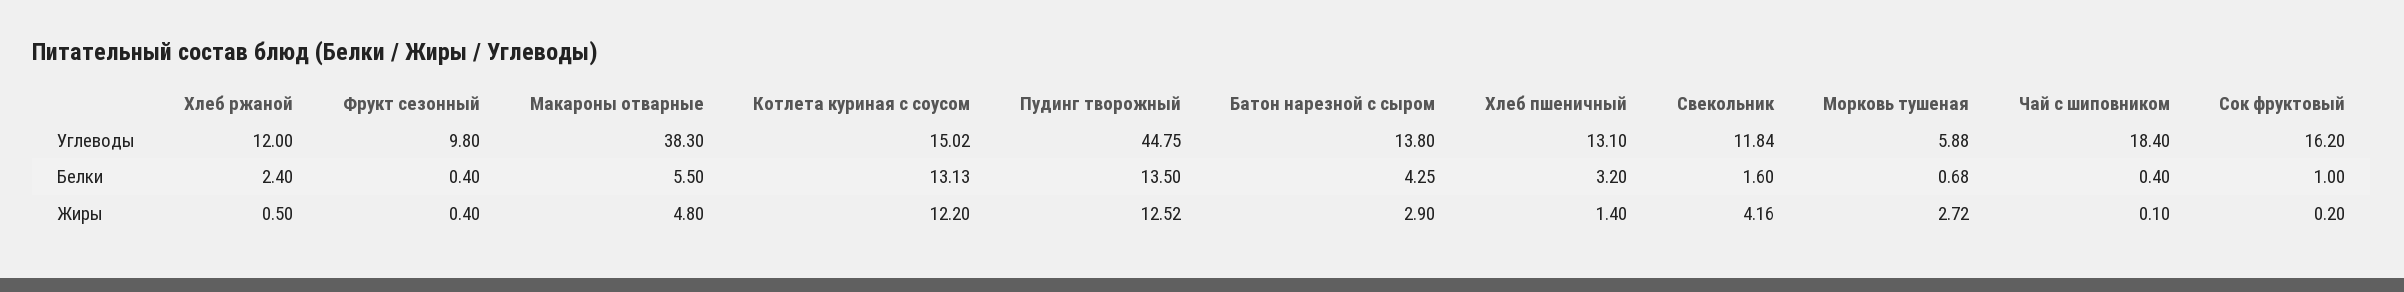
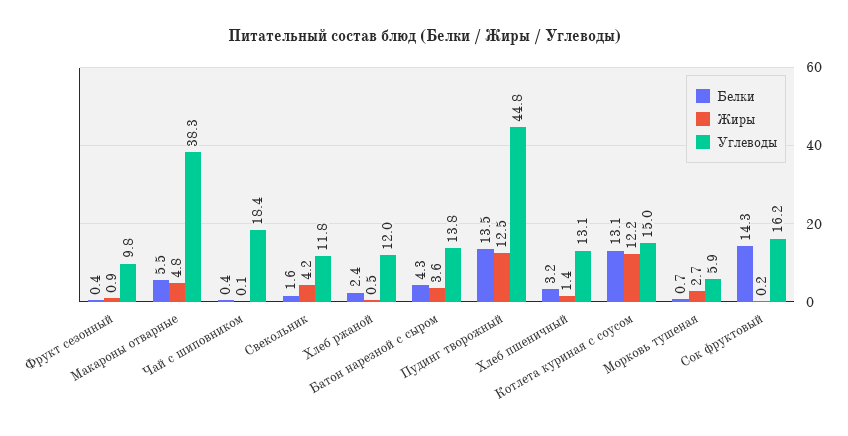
  {
    "Углеводы": {
      "Хлеб ржаной": 12,
      "Фрукт сезонный": 9.8,
      "Макароны отварные": 38.3,
      "Котлета куриная с соусом": 15.02,
      "Пудинг творожный": 44.75,
      "Батон нарезной с сыром": 13.8,
      "Хлеб пшеничный": 13.1,
      "Свекольник": 11.84,
      "Морковь тушеная": 5.88,
      "Чай с шиповником": 18.4,
      "Сок фруктовый": 16.2
    },
    "Белки": {
      "Хлеб ржаной": 2.4,
      "Фрукт сезонный": 0.4,
      "Макароны отварные": 5.5,
      "Котлета куриная с соусом": 13.13,
      "Пудинг творожный": 13.5,
      "Батон нарезной с сыром": 4.25,
      "Хлеб пшеничный": 3.2,
      "Свекольник": 1.6,
      "Морковь тушеная": 0.68,
      "Чай с шиповником": 0.4,
-     "Сок фруктовый": 1
+     "Сок фруктовый": 14.3
    },
    "Жиры": {
      "Хлеб ржаной": 0.5,
-     "Фрукт сезонный": 0.4,
+     "Фрукт сезонный": 0.9,
      "Макароны отварные": 4.8,
      "Котлета куриная с соусом": 12.2,
      "Пудинг творожный": 12.52,
-     "Батон нарезной с сыром": 2.9,
+     "Батон нарезной с сыром": 3.6,
      "Хлеб пшеничный": 1.4,
      "Свекольник": 4.16,
      "Морковь тушеная": 2.72,
      "Чай с шиповником": 0.1,
      "Сок фруктовый": 0.2
    }
  }

